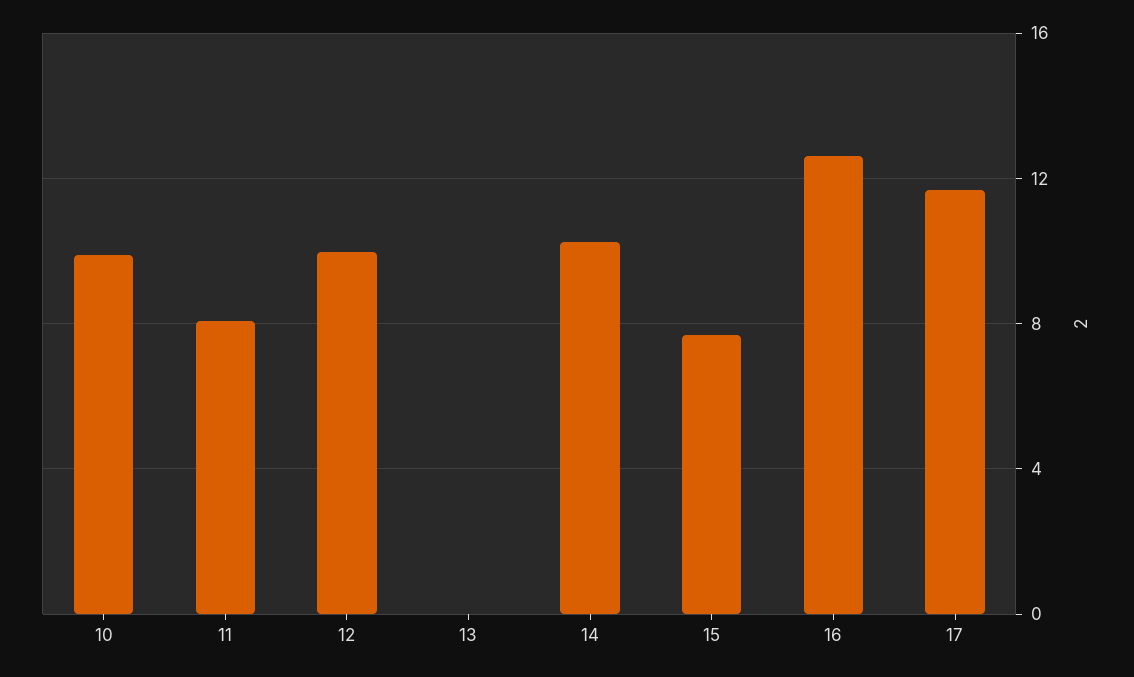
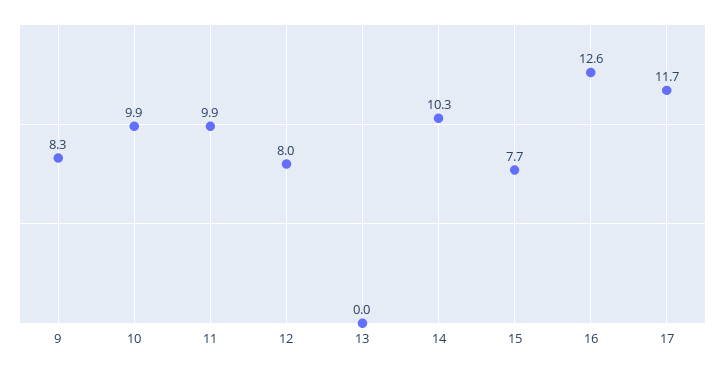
  {
    "10": 9.9,
-   "11": 8,
+   "11": 9.9,
-   "12": 10,
+   "12": 8,
    "13": 0,
    "14": 10.3,
    "15": 7.7,
    "16": 12.6,
-   "17": 11.7
+   "17": 11.7,
+   "9": 8.3
  }

